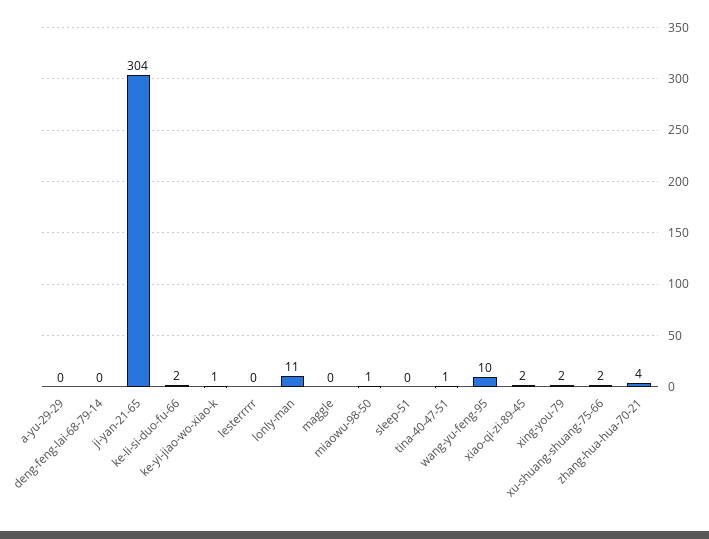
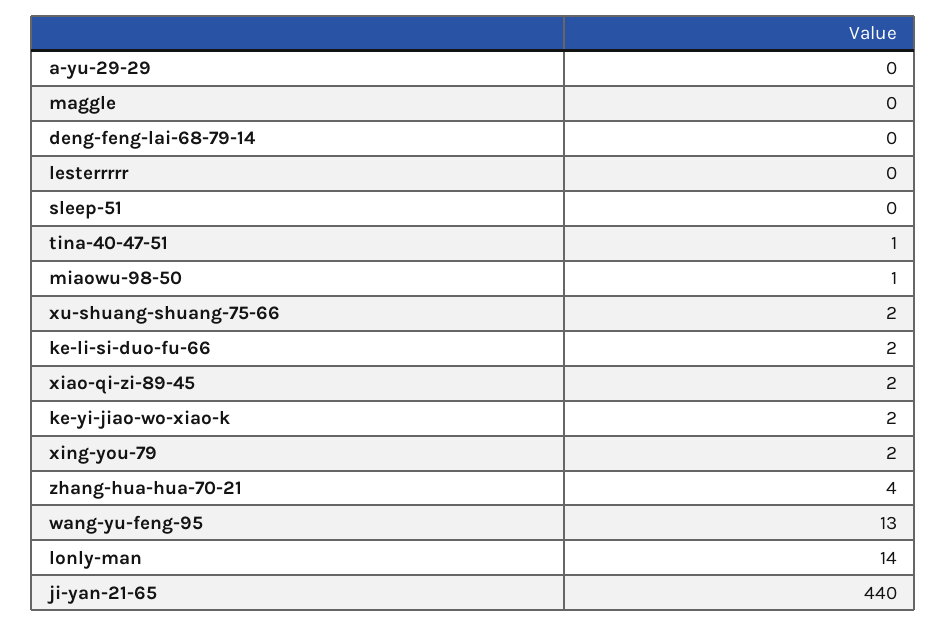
  {
    "a-yu-29-29": 0,
    "deng-feng-lai-68-79-14": 0,
-   "ji-yan-21-65": 304,
+   "ji-yan-21-65": 440,
    "ke-li-si-duo-fu-66": 2,
-   "ke-yi-jiao-wo-xiao-k": 1,
+   "ke-yi-jiao-wo-xiao-k": 2,
    "lesterrrrr": 0,
-   "lonly-man": 11,
+   "lonly-man": 14,
    "maggle": 0,
    "miaowu-98-50": 1,
    "sleep-51": 0,
    "tina-40-47-51": 1,
-   "wang-yu-feng-95": 10,
+   "wang-yu-feng-95": 13,
    "xiao-qi-zi-89-45": 2,
    "xing-you-79": 2,
    "xu-shuang-shuang-75-66": 2,
    "zhang-hua-hua-70-21": 4
  }

